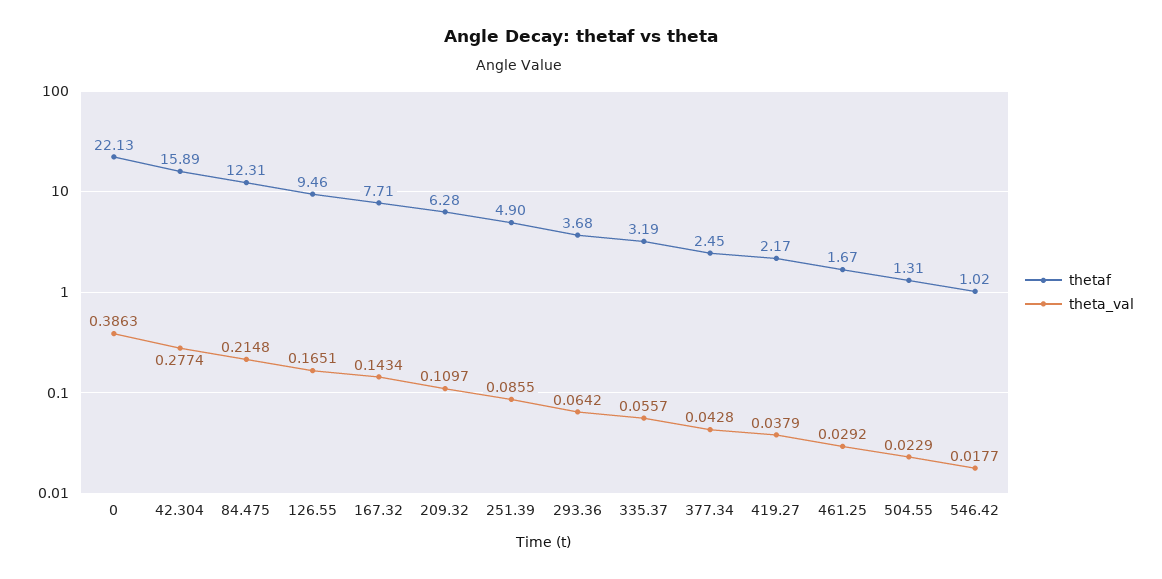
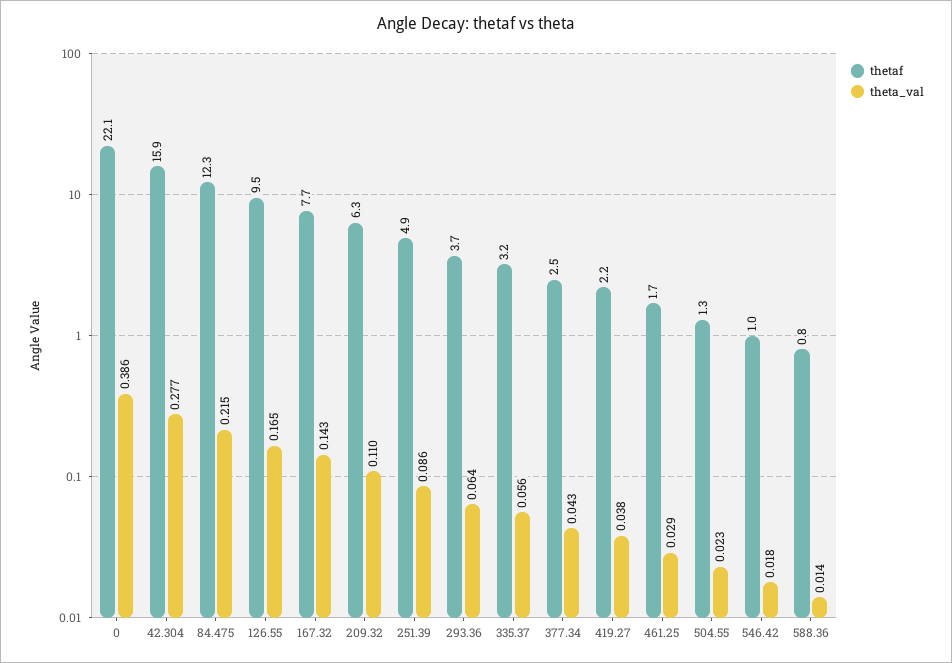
  {
    "thetaf": {
      "0": 22.13,
      "42.304": 15.89,
      "84.475": 12.31,
      "126.55": 9.46,
      "167.32": 7.71,
      "209.32": 6.28,
      "251.39": 4.9,
      "293.36": 3.68,
      "335.37": 3.19,
      "377.34": 2.45,
      "419.27": 2.17,
      "461.25": 1.67,
      "504.55": 1.31,
-     "546.42": 1.02
+     "546.42": 1.02,
+     "588.36": 0.8
    },
    "theta_val": {
      "0": 0.3863,
      "42.304": 0.2774,
      "84.475": 0.2148,
      "126.55": 0.1651,
      "167.32": 0.1434,
      "209.32": 0.1097,
      "251.39": 0.0855,
      "293.36": 0.0642,
      "335.37": 0.0557,
      "377.34": 0.0428,
      "419.27": 0.0379,
      "461.25": 0.0292,
      "504.55": 0.0229,
-     "546.42": 0.0177
+     "546.42": 0.0177,
+     "588.36": 0.014
    }
  }

